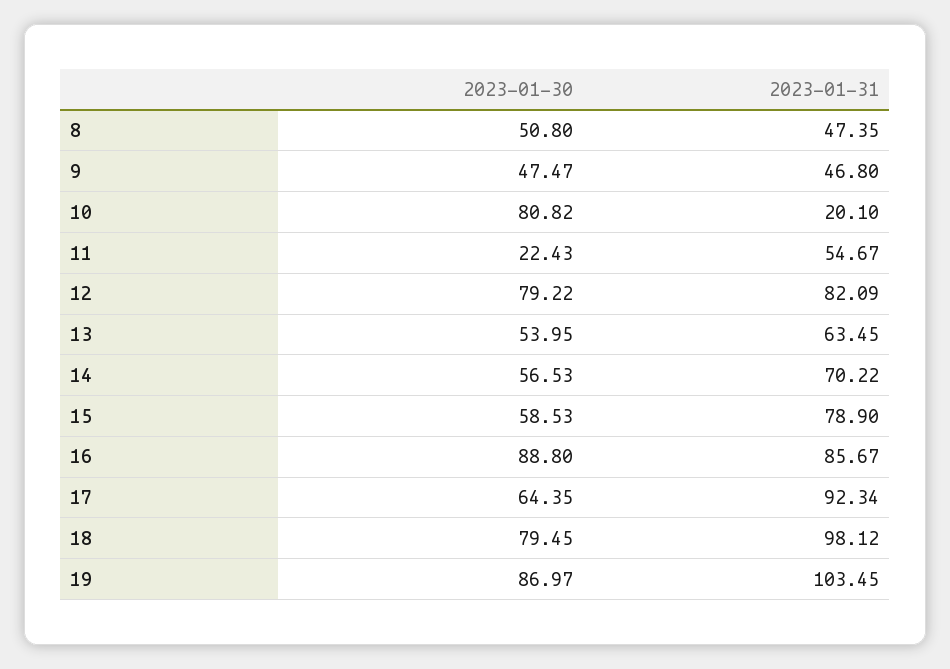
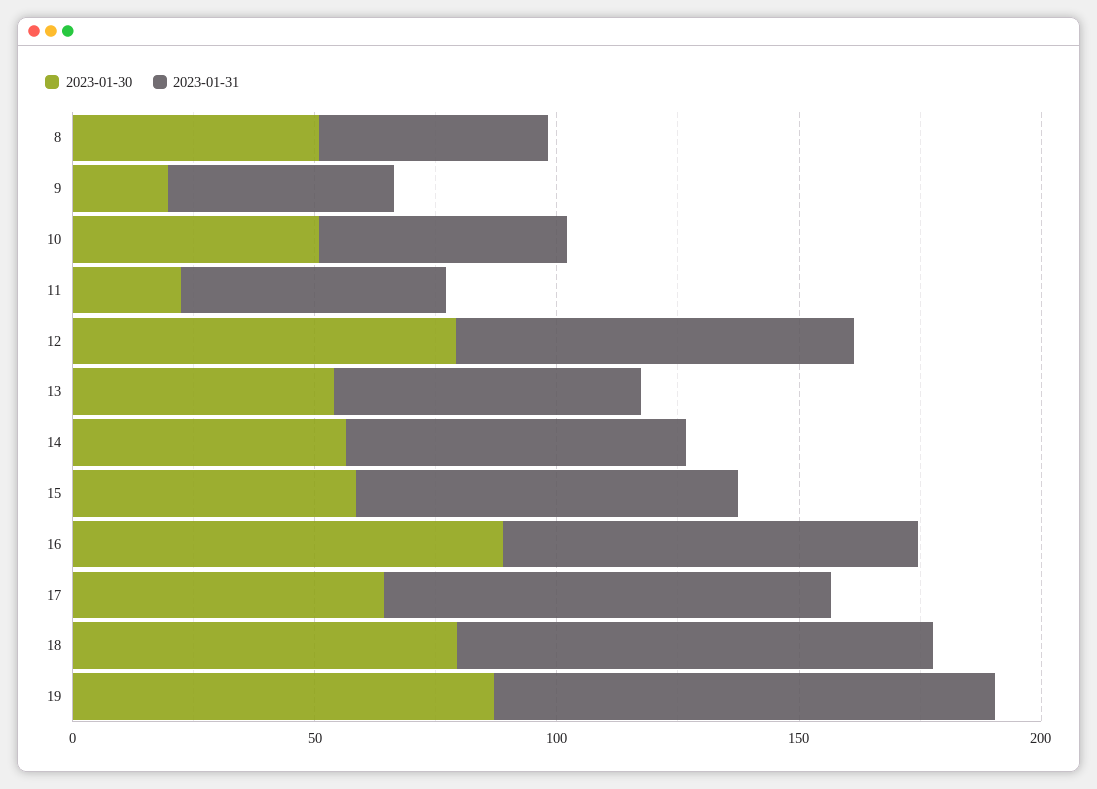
  {
    "2023-01-30": {
      "8": 50.8,
-     "9": 47.47,
+     "9": 20,
-     "10": 80.82,
+     "10": 50,
      "11": 22.43,
      "12": 79.22,
      "13": 53.95,
      "14": 56.53,
      "15": 58.53,
      "16": 88.8,
      "17": 64.35,
      "18": 79.45,
      "19": 86.97
    },
    "2023-01-31": {
      "8": 47.35,
      "9": 46.8,
-     "10": 20.1,
+     "10": 50,
      "11": 54.67,
      "12": 82.09,
      "13": 63.45,
      "14": 70.22,
      "15": 78.9,
      "16": 85.67,
      "17": 92.34,
      "18": 98.12,
      "19": 103.45
    }
  }

